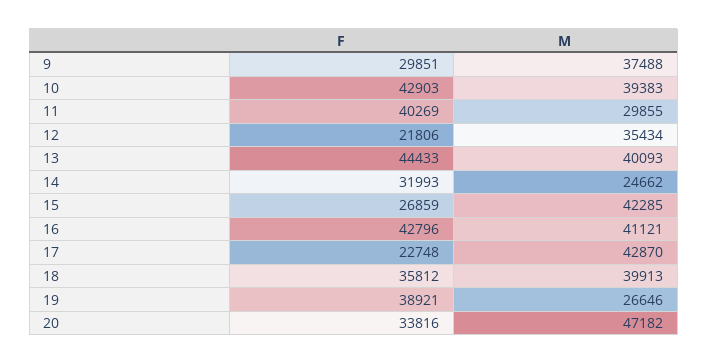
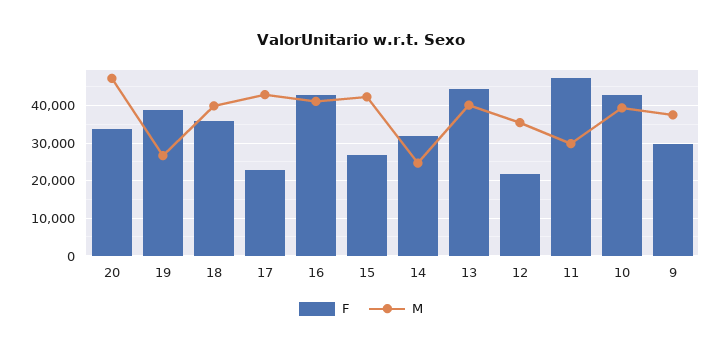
  {
    "F": {
      "9": 29851,
      "10": 42903,
-     "11": 40269,
+     "11": 48000,
      "12": 21806,
      "13": 44433,
      "14": 31993,
      "15": 26859,
      "16": 42796,
      "17": 22748,
      "18": 35812,
      "19": 38921,
      "20": 33816
    },
    "M": {
      "9": 37488,
      "10": 39383,
      "11": 29855,
      "12": 35434,
      "13": 40093,
      "14": 24662,
      "15": 42285,
      "16": 41121,
      "17": 42870,
      "18": 39913,
      "19": 26646,
      "20": 47182
    }
  }

